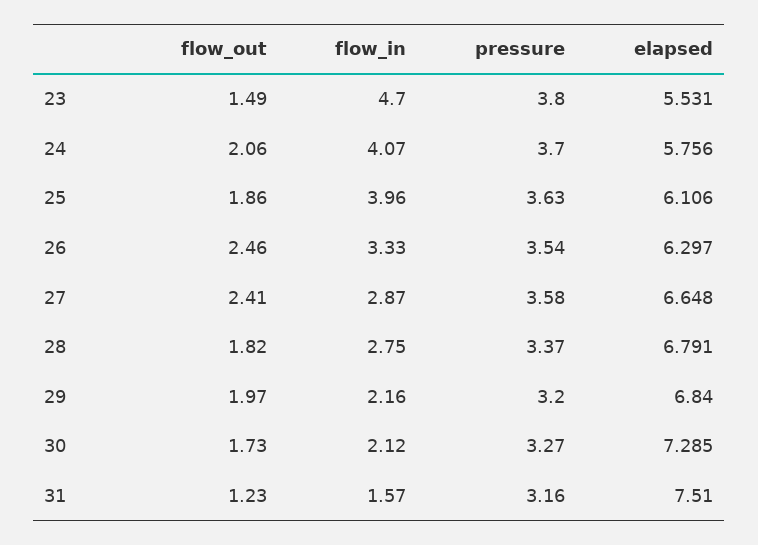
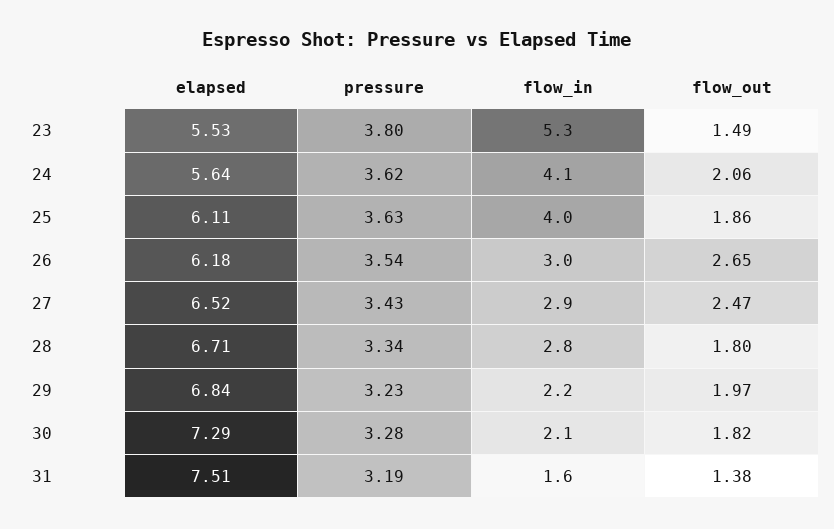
  {
    "flow_out": {
      "23": 1.49,
      "24": 2.06,
      "25": 1.86,
-     "26": 2.46,
+     "26": 2.65,
-     "27": 2.41,
+     "27": 2.47,
-     "28": 1.82,
+     "28": 1.8,
      "29": 1.97,
-     "30": 1.73,
+     "30": 1.82,
-     "31": 1.23
+     "31": 1.38
    },
    "flow_in": {
-     "23": 4.7,
+     "23": 5.3,
      "24": 4.07,
      "25": 3.96,
-     "26": 3.33,
+     "26": 3,
      "27": 2.87,
      "28": 2.75,
      "29": 2.16,
      "30": 2.12,
      "31": 1.57
    },
    "pressure": {
      "23": 3.8,
-     "24": 3.7,
+     "24": 3.62,
      "25": 3.63,
      "26": 3.54,
-     "27": 3.58,
+     "27": 3.43,
-     "28": 3.37,
+     "28": 3.34,
-     "29": 3.2,
+     "29": 3.23,
-     "30": 3.27,
+     "30": 3.28,
-     "31": 3.16
+     "31": 3.19
    },
    "elapsed": {
      "23": 5.531,
-     "24": 5.756,
+     "24": 5.64,
      "25": 6.106,
-     "26": 6.297,
+     "26": 6.18,
-     "27": 6.648,
+     "27": 6.52,
-     "28": 6.791,
+     "28": 6.71,
      "29": 6.84,
      "30": 7.285,
      "31": 7.51
    }
  }

